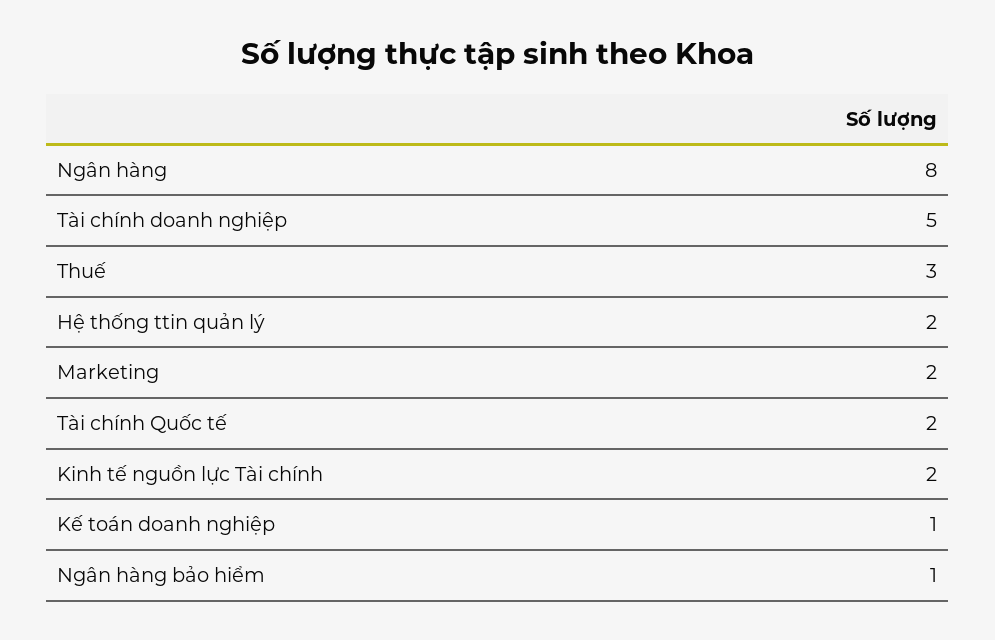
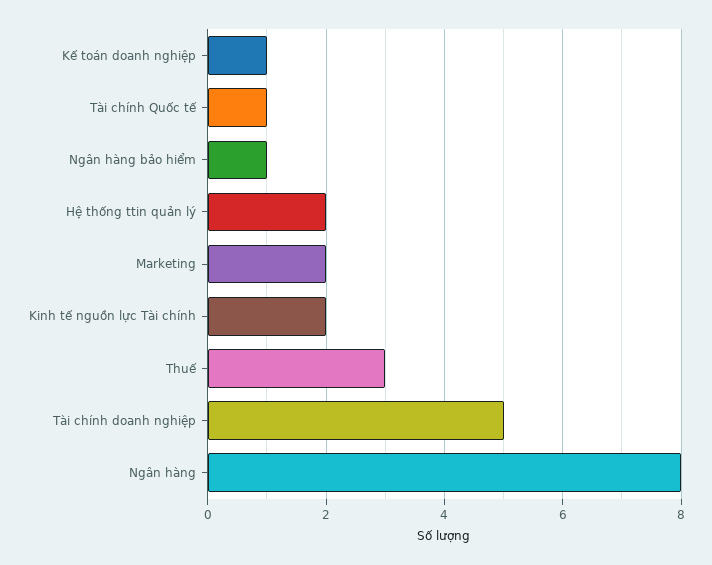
  {
    "Ngân hàng": 8,
    "Tài chính doanh nghiệp": 5,
    "Thuế": 3,
    "Hệ thống ttin quản lý": 2,
    "Marketing": 2,
-   "Tài chính Quốc tế": 2,
+   "Tài chính Quốc tế": 1,
    "Kinh tế nguồn lực Tài chính": 2,
    "Kế toán doanh nghiệp": 1,
    "Ngân hàng bảo hiểm": 1
  }

